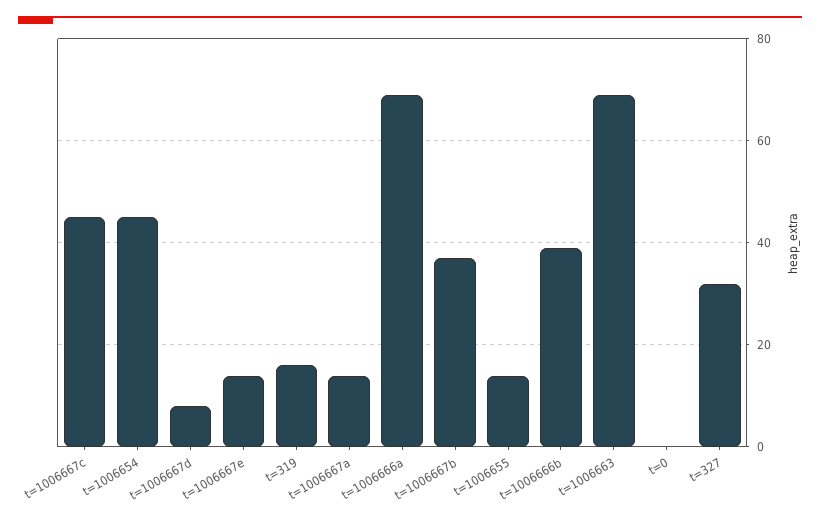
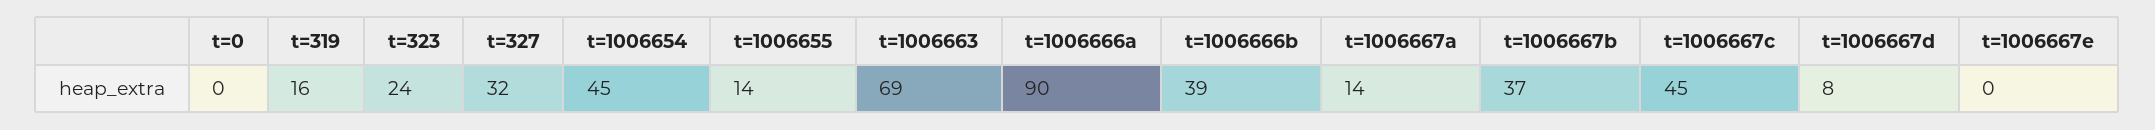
  {
    "t=1006667c": 45,
    "t=1006654": 45,
    "t=1006667d": 8,
-   "t=1006667e": 15,
+   "t=1006667e": 0,
    "t=319": 16,
    "t=1006667a": 14,
-   "t=1006666a": 70,
+   "t=1006666a": 90,
    "t=1006667b": 37,
    "t=1006655": 14,
    "t=1006666b": 39,
    "t=1006663": 69,
    "t=0": 0,
-   "t=327": 32
+   "t=327": 32,
+   "t=323": 24
  }

